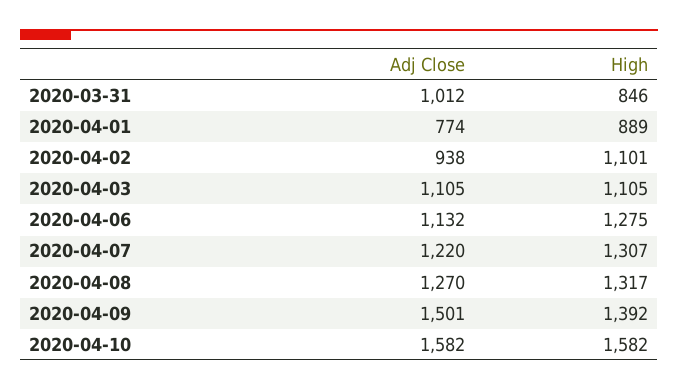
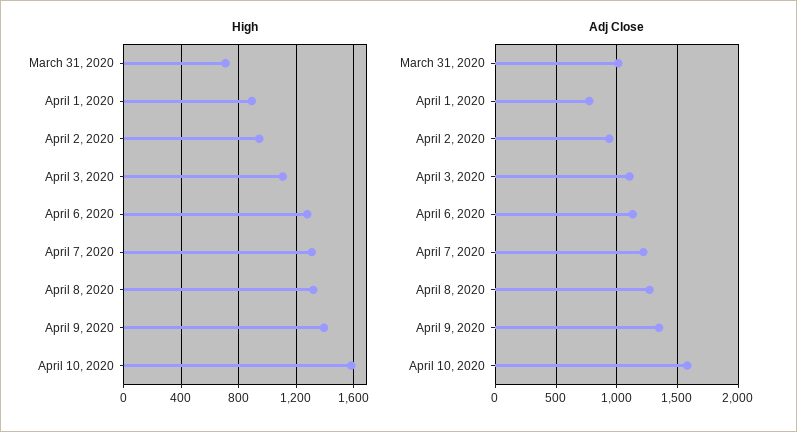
  {
    "Adj Close": {
      "2020-03-31": 1012,
      "2020-04-01": 774,
      "2020-04-02": 938,
      "2020-04-03": 1105,
      "2020-04-06": 1132,
      "2020-04-07": 1220,
      "2020-04-08": 1270,
-     "2020-04-09": 1501,
+     "2020-04-09": 1350,
      "2020-04-10": 1582
    },
    "High": {
-     "2020-03-31": 846,
+     "2020-03-31": 700,
      "2020-04-01": 889,
-     "2020-04-02": 1101,
+     "2020-04-02": 950,
      "2020-04-03": 1105,
      "2020-04-06": 1275,
      "2020-04-07": 1307,
      "2020-04-08": 1317,
      "2020-04-09": 1392,
      "2020-04-10": 1582
    }
  }

